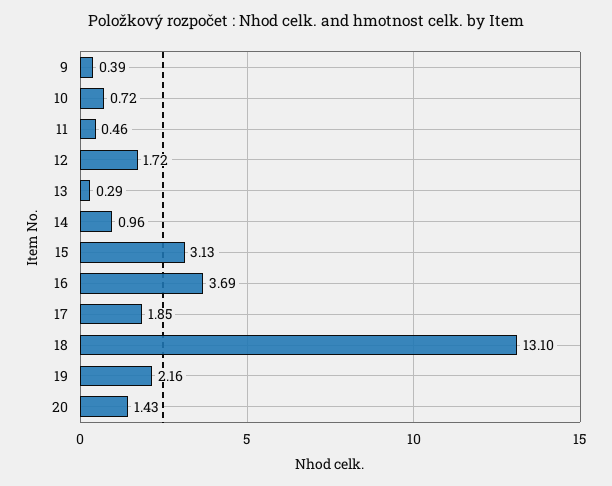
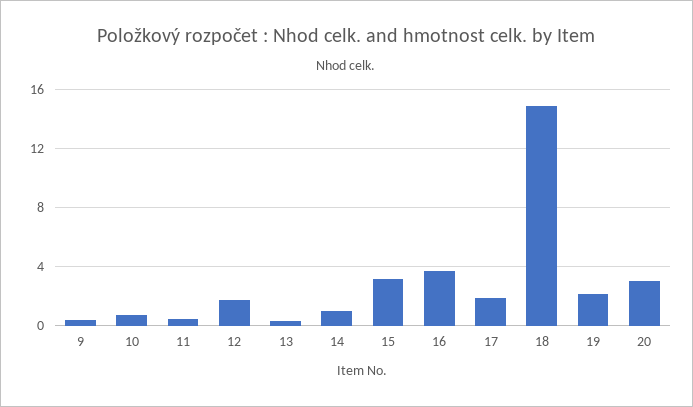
  {
    "9": 0.39,
    "10": 0.72,
    "11": 0.46,
    "12": 1.72,
    "13": 0.29,
    "14": 0.96,
    "15": 3.13,
    "16": 3.69,
    "17": 1.85,
-   "18": 13.1,
+   "18": 15,
    "19": 2.16,
-   "20": 1.43
+   "20": 3
  }

